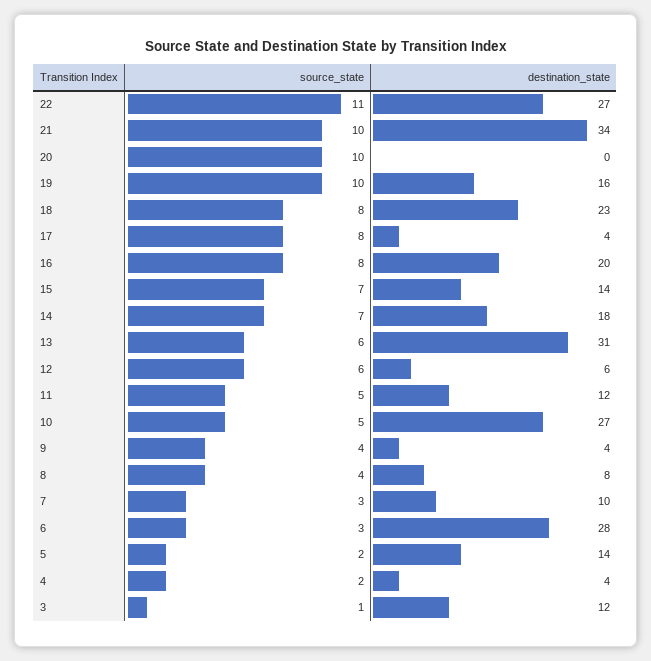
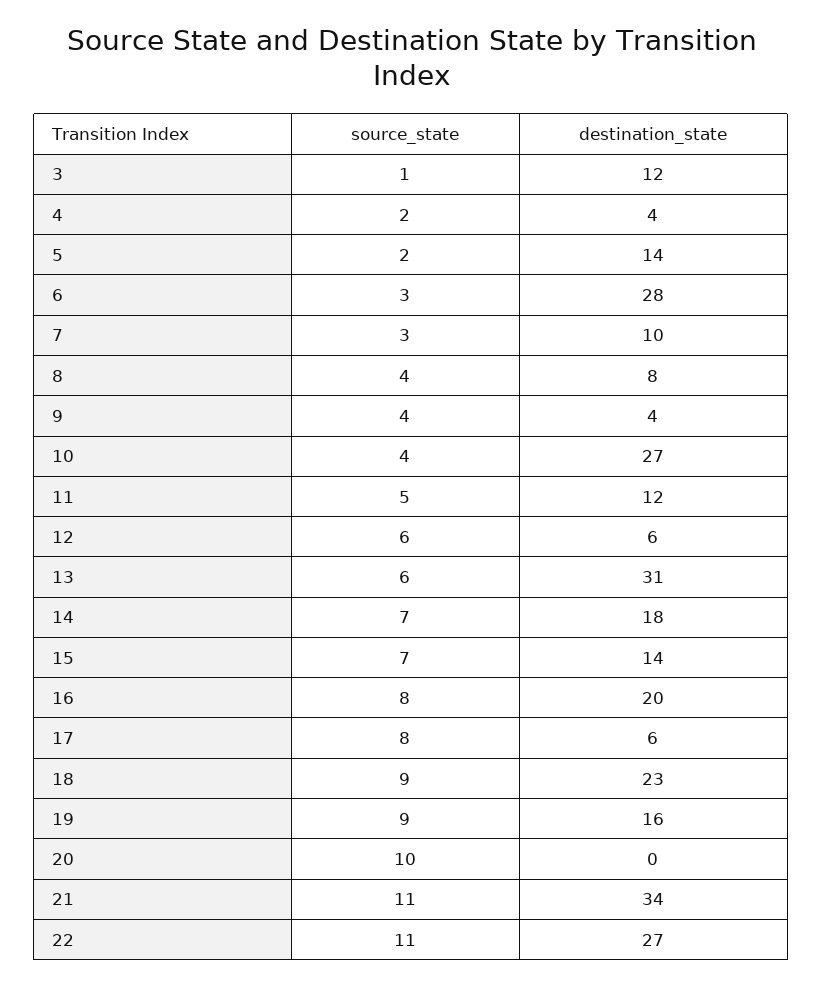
  {
    "source_state": {
      "22": 11,
-     "21": 10,
+     "21": 11,
      "20": 10,
-     "19": 10,
+     "19": 9,
-     "18": 8,
+     "18": 9,
      "17": 8,
      "16": 8,
      "15": 7,
      "14": 7,
      "13": 6,
      "12": 6,
      "11": 5,
-     "10": 5,
+     "10": 4,
      "9": 4,
      "8": 4,
      "7": 3,
      "6": 3,
      "5": 2,
      "4": 2,
      "3": 1
    },
    "destination_state": {
      "22": 27,
      "21": 34,
      "20": 0,
      "19": 16,
      "18": 23,
-     "17": 4,
+     "17": 6,
      "16": 20,
      "15": 14,
      "14": 18,
      "13": 31,
      "12": 6,
      "11": 12,
      "10": 27,
      "9": 4,
      "8": 8,
      "7": 10,
      "6": 28,
      "5": 14,
      "4": 4,
      "3": 12
    }
  }

